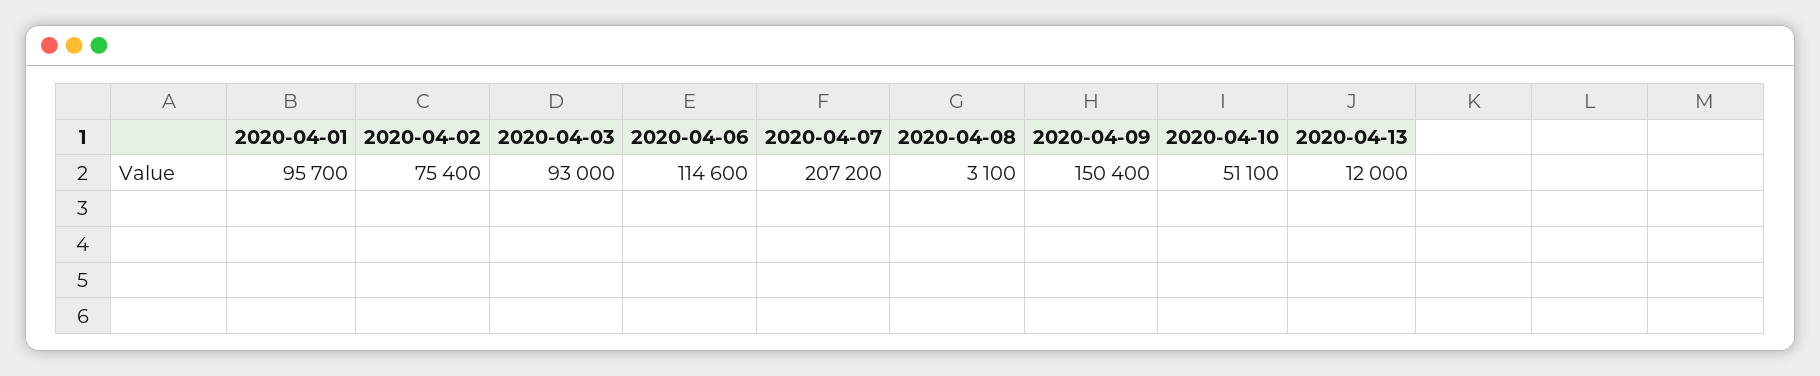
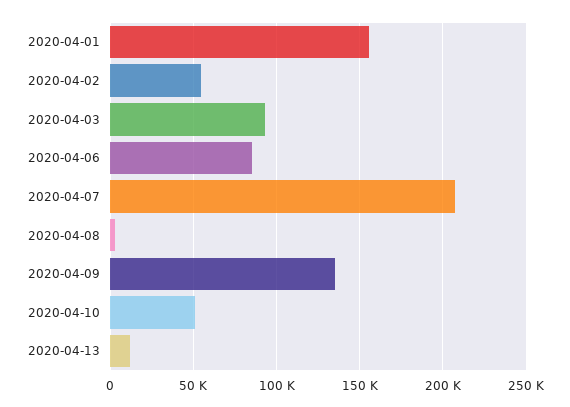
  {
-   "2020-04-01": 95700,
+   "2020-04-01": 155000,
-   "2020-04-02": 75400,
+   "2020-04-02": 55000,
    "2020-04-03": 93000,
-   "2020-04-06": 114600,
+   "2020-04-06": 85000,
    "2020-04-07": 207200,
    "2020-04-08": 3100,
-   "2020-04-09": 150400,
+   "2020-04-09": 135000,
    "2020-04-10": 51100,
    "2020-04-13": 12000
  }

